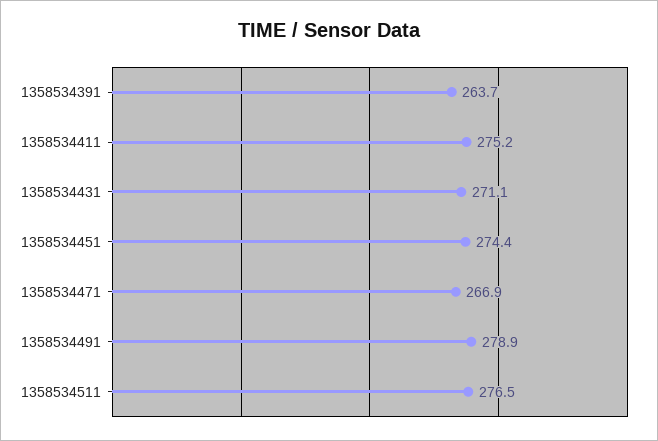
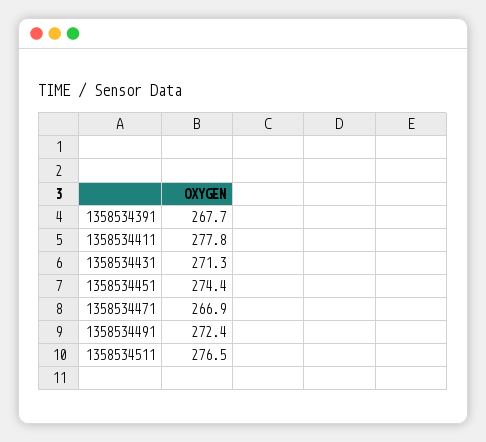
  {
-   "1358534391": 263.7,
+   "1358534391": 267.7,
-   "1358534411": 275.2,
+   "1358534411": 277.8,
-   "1358534431": 271.1,
+   "1358534431": 271.3,
    "1358534451": 274.4,
    "1358534471": 266.9,
-   "1358534491": 278.9,
+   "1358534491": 272.4,
    "1358534511": 276.5
  }

